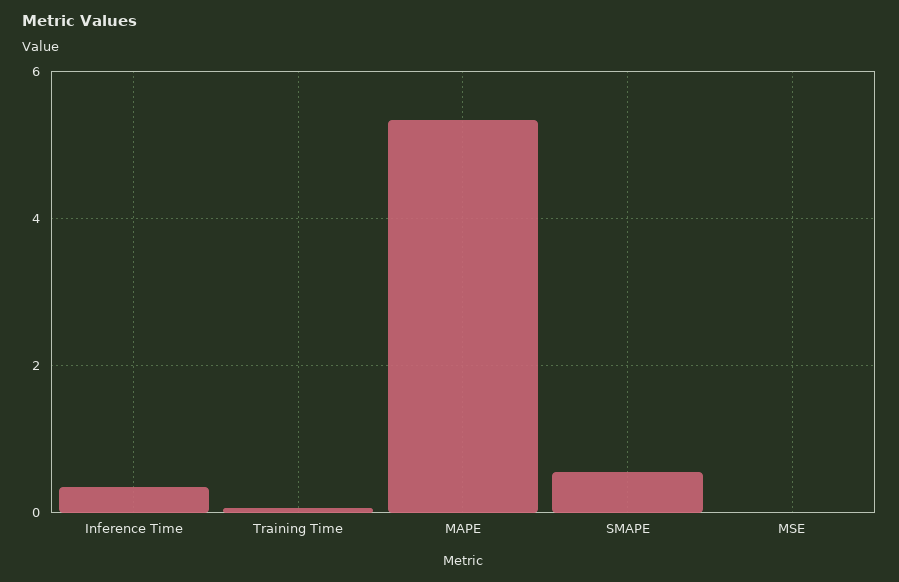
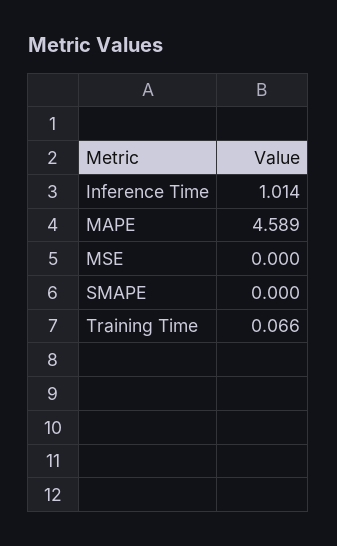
  {
-   "Inference Time": 0.4,
+   "Inference Time": 1.014,
    "Training Time": 0.066,
-   "MAPE": 5.4,
+   "MAPE": 4.589,
-   "SMAPE": 0.6,
+   "SMAPE": 0,
    "MSE": 0
  }

